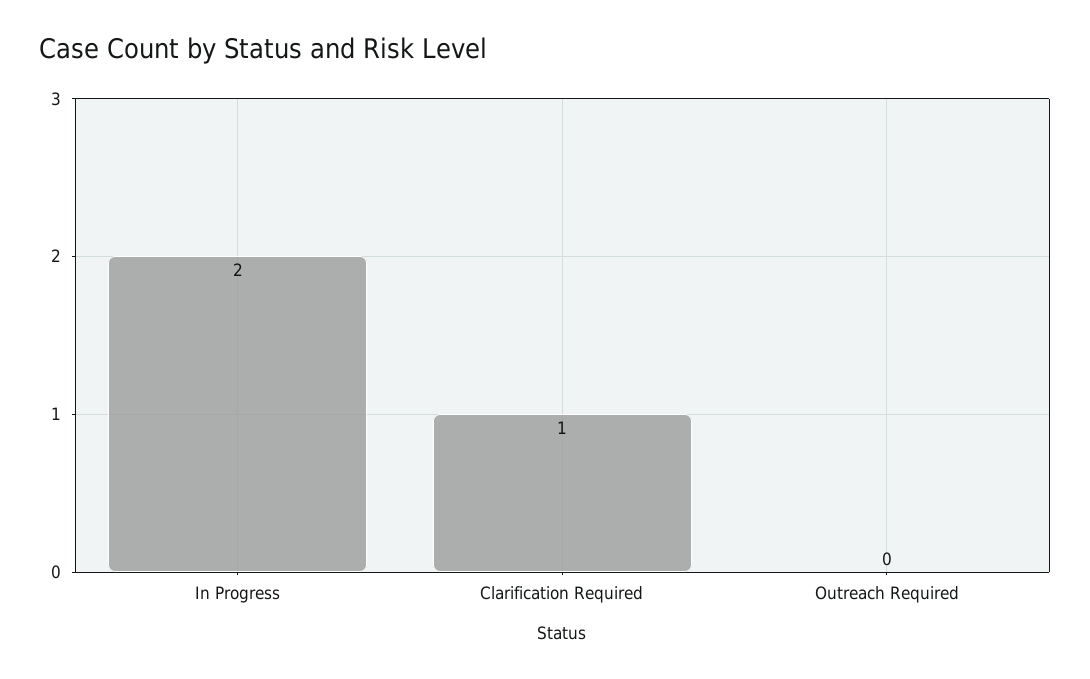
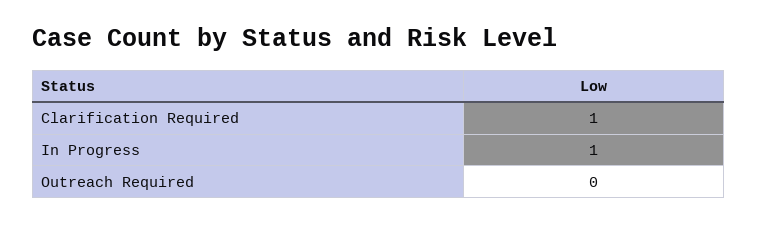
  {
-   "In Progress": 2,
+   "In Progress": 1,
    "Clarification Required": 1,
    "Outreach Required": 0
  }

